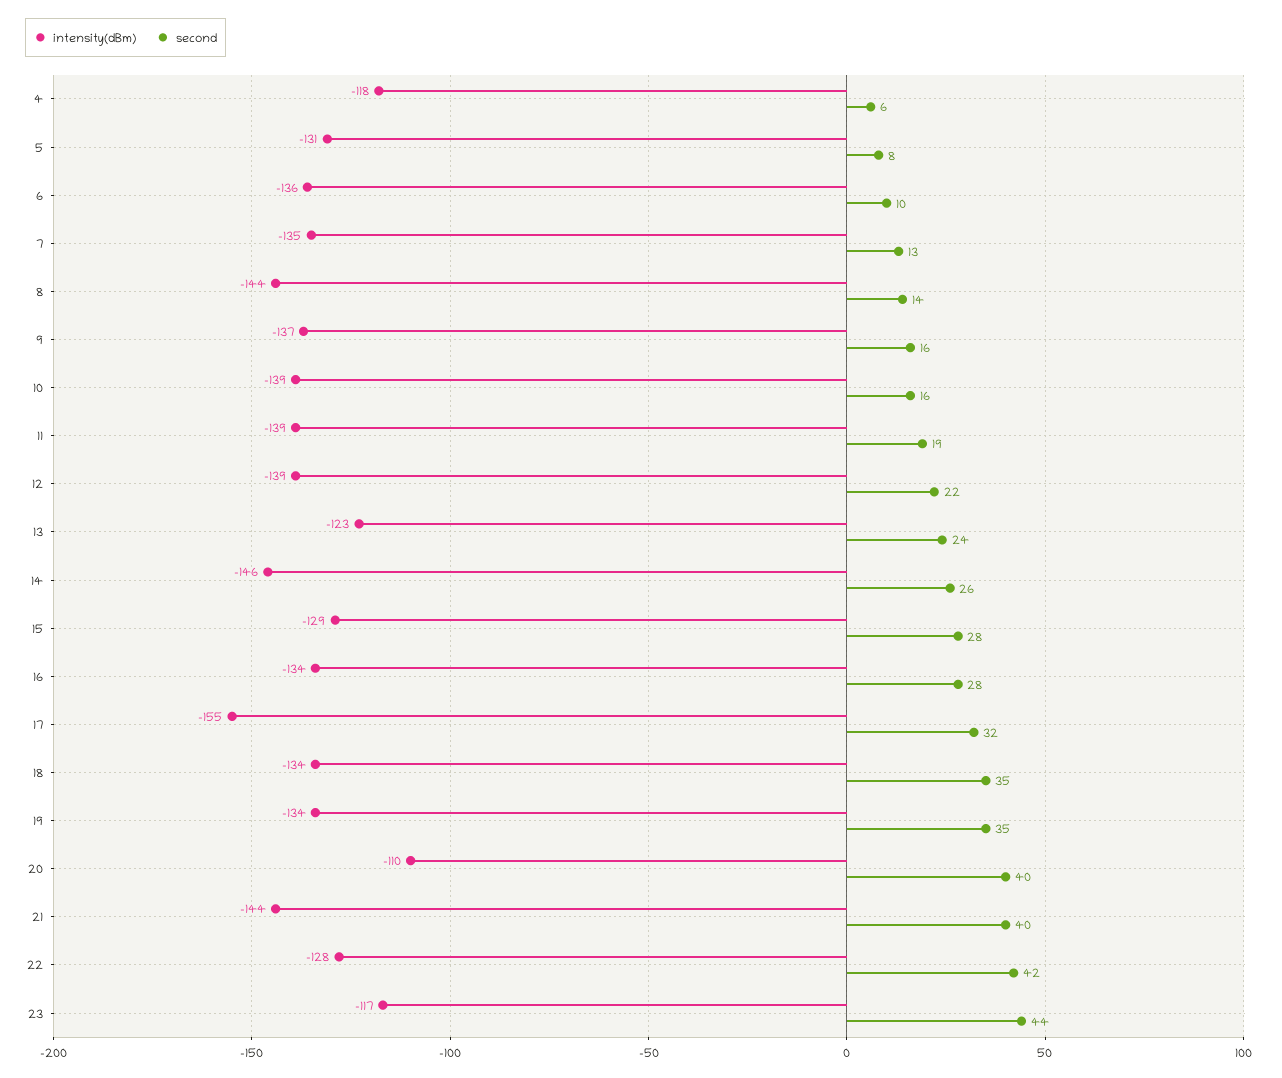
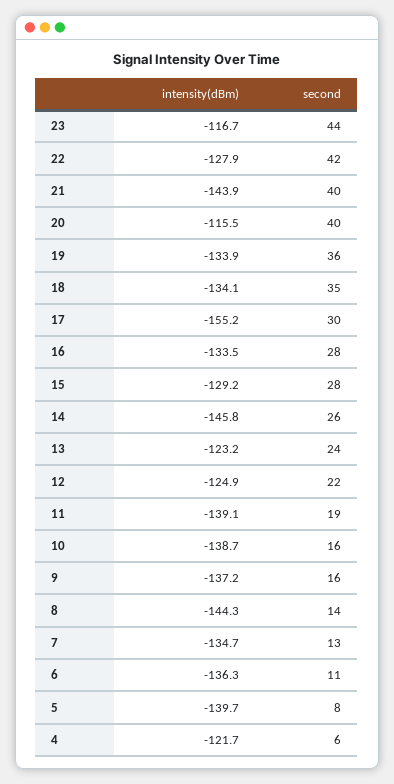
  {
    "intensity(dBm)": {
-     "4": -118,
+     "4": -121.7,
-     "5": -131,
+     "5": -139.7,
      "6": -136.3,
      "7": -134.7,
      "8": -144.3,
      "9": -137.2,
      "10": -138.7,
      "11": -139.1,
-     "12": -139,
+     "12": -124.9,
      "13": -123.2,
      "14": -145.8,
      "15": -129.2,
      "16": -133.5,
      "17": -155.2,
      "18": -134.1,
      "19": -133.9,
-     "20": -110,
+     "20": -115.5,
      "21": -143.9,
      "22": -127.9,
      "23": -116.7
    },
    "second": {
      "4": 6,
      "5": 8,
-     "6": 10,
+     "6": 11,
      "7": 13,
      "8": 14,
      "9": 16,
      "10": 16,
      "11": 19,
      "12": 22,
      "13": 24,
      "14": 26,
      "15": 28,
      "16": 28,
-     "17": 32,
+     "17": 30,
      "18": 35,
-     "19": 35,
+     "19": 36,
      "20": 40,
      "21": 40,
      "22": 42,
      "23": 44
    }
  }

